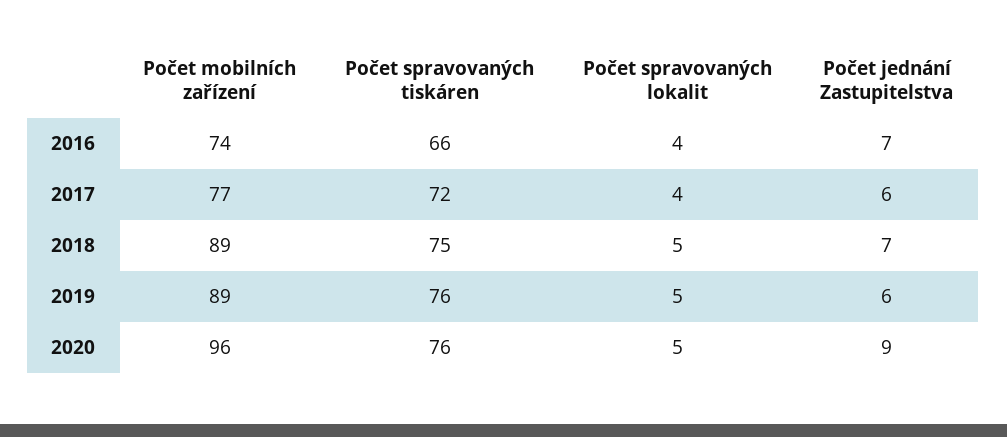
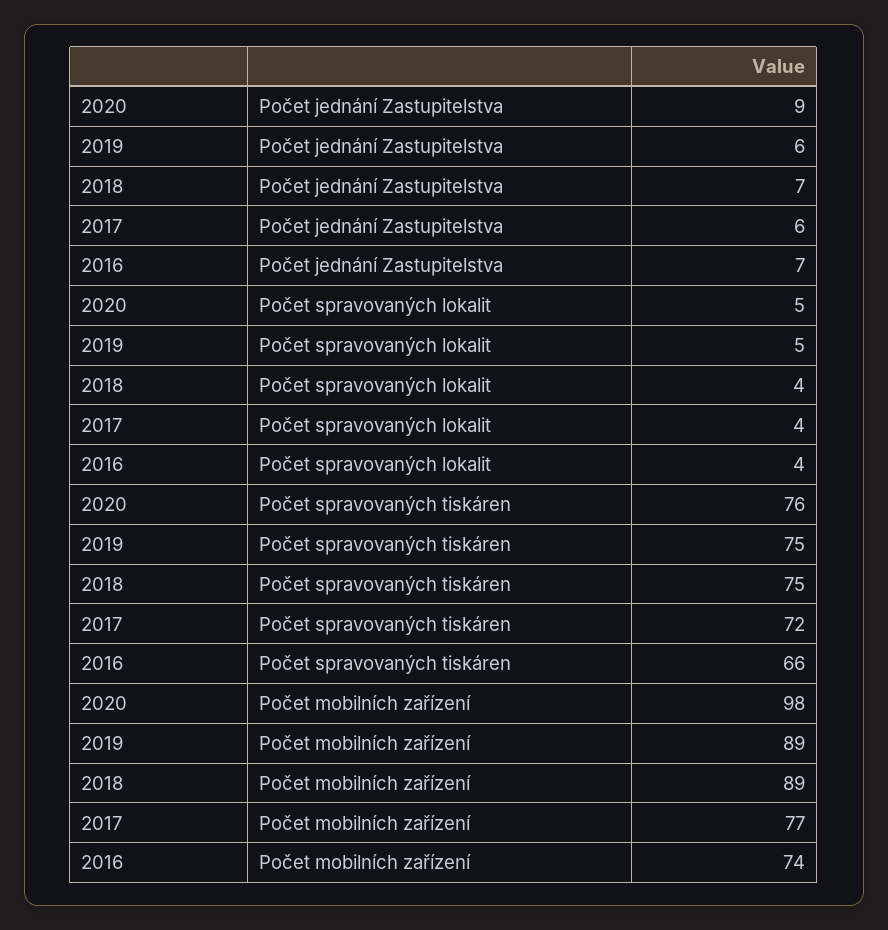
  {
    "Počet mobilních zařízení": {
      "2016": 74,
      "2017": 77,
      "2018": 89,
      "2019": 89,
-     "2020": 96
+     "2020": 98
    },
    "Počet spravovaných tiskáren": {
      "2016": 66,
      "2017": 72,
      "2018": 75,
-     "2019": 76,
+     "2019": 75,
      "2020": 76
    },
    "Počet spravovaných lokalit": {
      "2016": 4,
      "2017": 4,
-     "2018": 5,
+     "2018": 4,
      "2019": 5,
      "2020": 5
    },
    "Počet jednání Zastupitelstva": {
      "2016": 7,
      "2017": 6,
      "2018": 7,
      "2019": 6,
      "2020": 9
    }
  }

